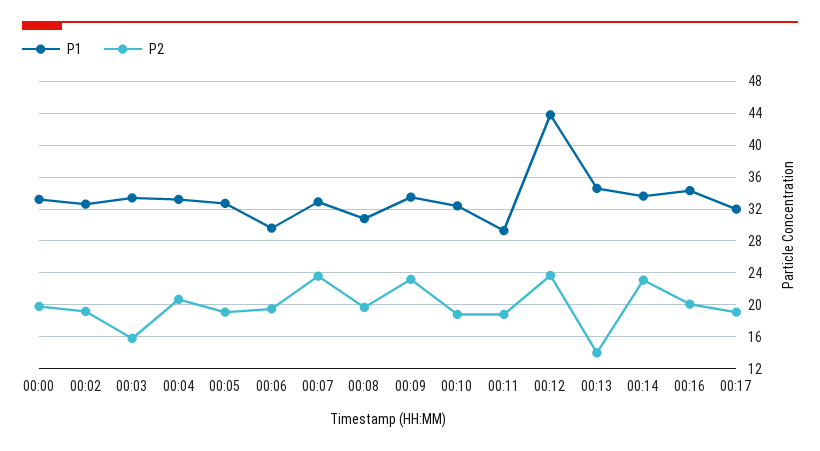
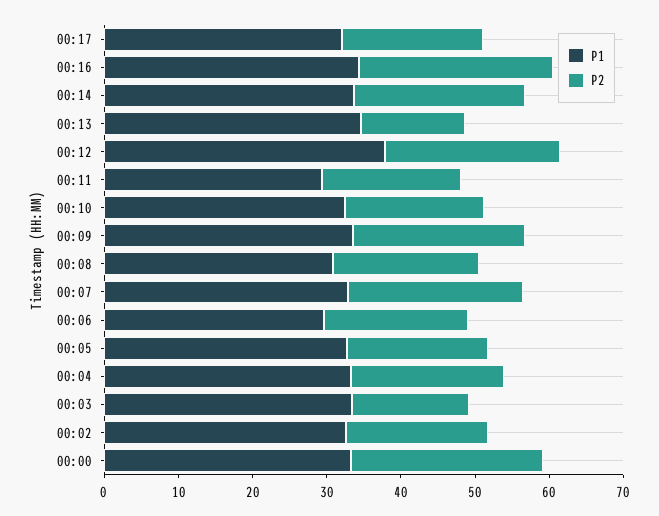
  {
    "P1": {
      "00:00": 33,
      "00:02": 33,
      "00:03": 33,
      "00:04": 33,
      "00:05": 33,
      "00:06": 30,
      "00:07": 33,
      "00:08": 31,
      "00:09": 34,
      "00:10": 32,
      "00:11": 29,
-     "00:12": 44,
+     "00:12": 38,
      "00:13": 35,
      "00:14": 34,
      "00:16": 34,
      "00:17": 32
    },
    "P2": {
-     "00:00": 20,
+     "00:00": 26,
      "00:02": 19,
      "00:03": 16,
      "00:04": 21,
      "00:05": 19,
      "00:06": 20,
      "00:07": 24,
      "00:08": 20,
      "00:09": 23,
      "00:10": 19,
      "00:11": 19,
      "00:12": 24,
      "00:13": 14,
      "00:14": 23,
-     "00:16": 20,
+     "00:16": 26,
      "00:17": 19
    }
  }

